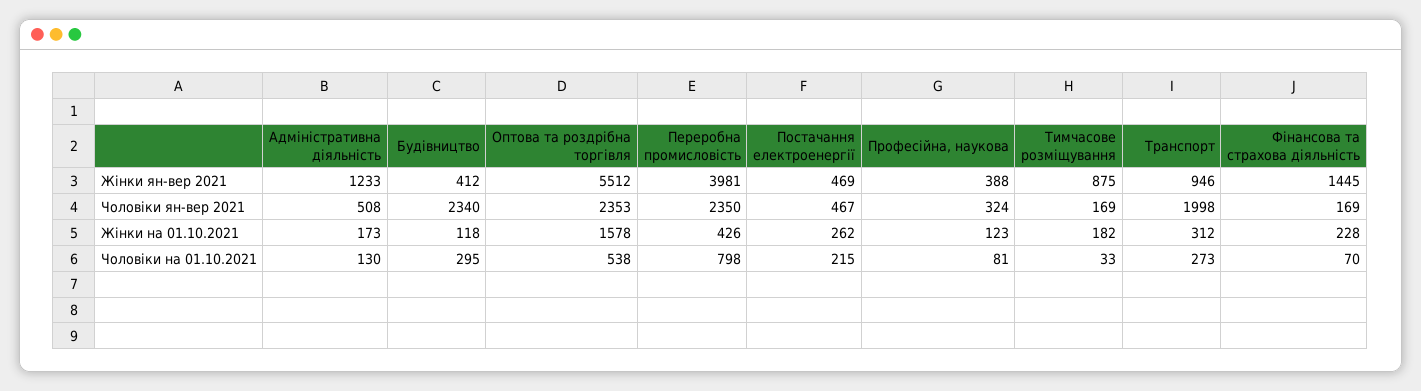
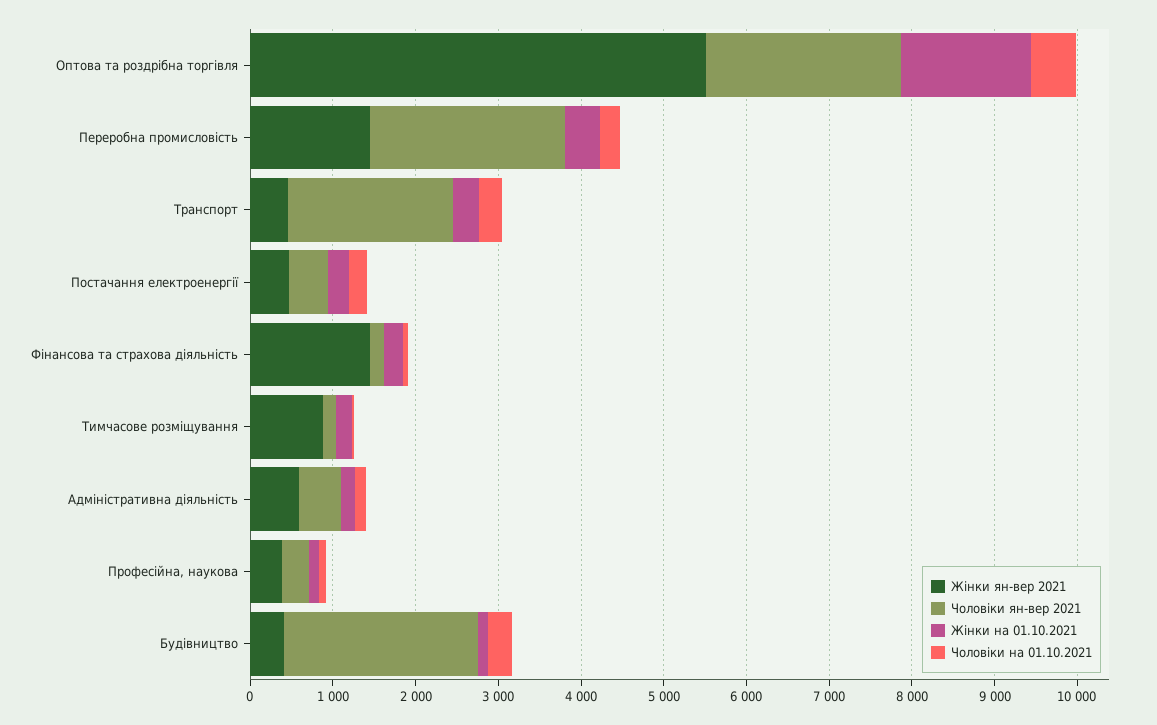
  {
    "Жінки ян-вер 2021": {
-     "Адміністративна діяльність": 1233,
+     "Адміністративна діяльність": 600,
      "Будівництво": 412,
      "Оптова та роздрібна торгівля": 5512,
-     "Переробна промисловість": 3981,
+     "Переробна промисловість": 1400,
      "Постачання електроенергії": 469,
      "Професійна, наукова": 388,
      "Тимчасове розміщування": 875,
-     "Транспорт": 946,
+     "Транспорт": 400,
      "Фінансова та страхова діяльність": 1445
    },
    "Чоловіки ян-вер 2021": {
      "Адміністративна діяльність": 508,
      "Будівництво": 2340,
      "Оптова та роздрібна торгівля": 2353,
      "Переробна промисловість": 2350,
      "Постачання електроенергії": 467,
      "Професійна, наукова": 324,
      "Тимчасове розміщування": 169,
      "Транспорт": 1998,
      "Фінансова та страхова діяльність": 169
    },
    "Жінки на 01.10.2021": {
      "Адміністративна діяльність": 173,
      "Будівництво": 118,
      "Оптова та роздрібна торгівля": 1578,
      "Переробна промисловість": 426,
      "Постачання електроенергії": 262,
      "Професійна, наукова": 123,
      "Тимчасове розміщування": 182,
      "Транспорт": 312,
      "Фінансова та страхова діяльність": 228
    },
    "Чоловіки на 01.10.2021": {
      "Адміністративна діяльність": 130,
      "Будівництво": 295,
      "Оптова та роздрібна торгівля": 538,
-     "Переробна промисловість": 798,
+     "Переробна промисловість": 200,
      "Постачання електроенергії": 215,
      "Професійна, наукова": 81,
      "Тимчасове розміщування": 33,
      "Транспорт": 273,
      "Фінансова та страхова діяльність": 70
    }
  }

